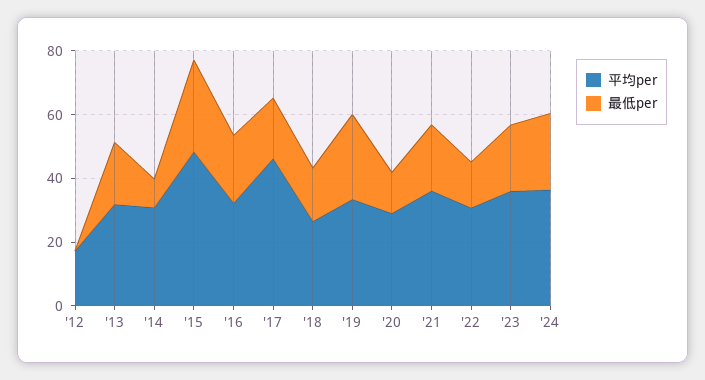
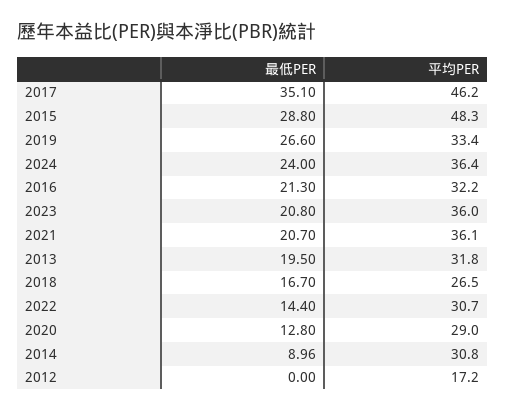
  {
    "平均per": {
      "'12": 17.2,
      "'13": 31.8,
      "'14": 30.8,
      "'15": 48.3,
      "'16": 32.2,
      "'17": 46.2,
      "'18": 26.5,
      "'19": 33.4,
      "'20": 29,
      "'21": 36.1,
      "'22": 30.7,
      "'23": 36,
      "'24": 36.4
    },
    "最低per": {
      "'12": 0,
      "'13": 19.5,
      "'14": 8.96,
      "'15": 28.8,
      "'16": 21.3,
-     "'17": 20,
+     "'17": 35.1,
      "'18": 16.7,
      "'19": 26.6,
      "'20": 12.8,
      "'21": 20.7,
      "'22": 14.4,
      "'23": 20.8,
      "'24": 24
    }
  }

